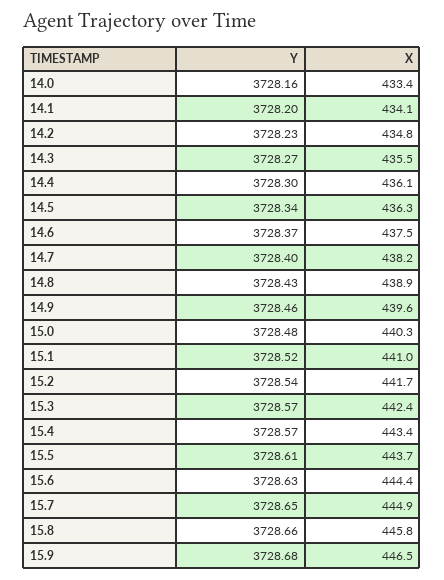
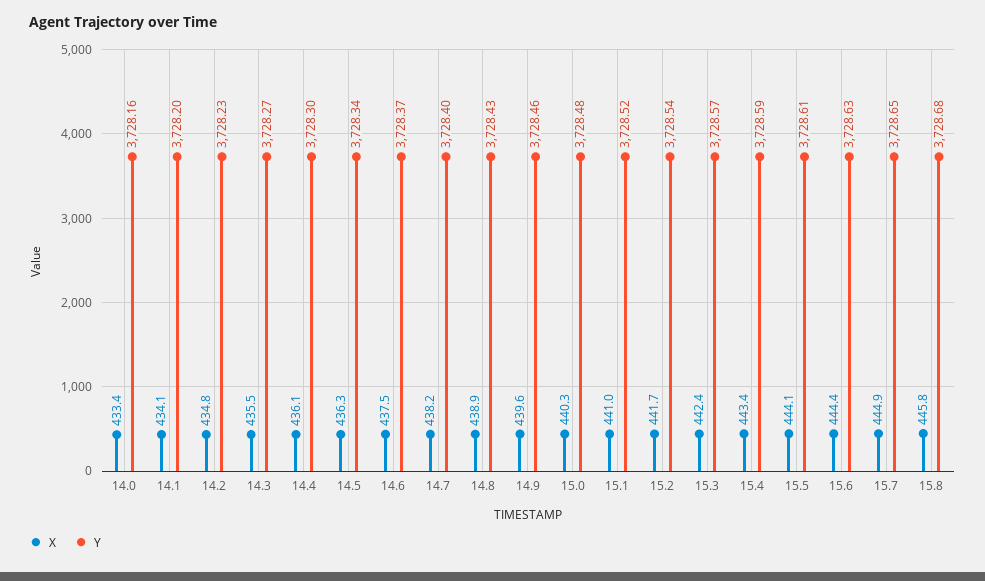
  {
    "Y": {
      "14.0": 3728.16,
      "14.1": 3728.2,
      "14.2": 3728.23,
      "14.3": 3728.27,
      "14.4": 3728.3,
      "14.5": 3728.34,
      "14.6": 3728.37,
      "14.7": 3728.4,
      "14.8": 3728.43,
      "14.9": 3728.46,
      "15.0": 3728.48,
      "15.1": 3728.52,
      "15.2": 3728.54,
      "15.3": 3728.57,
-     "15.4": 3728.57,
+     "15.4": 3728.59,
      "15.5": 3728.61,
      "15.6": 3728.63,
      "15.7": 3728.65,
-     "15.8": 3728.66,
+     "15.8": 3728.68
-     "15.9": 3728.68
    },
    "X": {
      "14.0": 433.4,
      "14.1": 434.1,
      "14.2": 434.8,
      "14.3": 435.5,
      "14.4": 436.1,
      "14.5": 436.3,
      "14.6": 437.5,
      "14.7": 438.2,
      "14.8": 438.9,
      "14.9": 439.6,
      "15.0": 440.3,
      "15.1": 441,
      "15.2": 441.7,
      "15.3": 442.4,
      "15.4": 443.4,
-     "15.5": 443.7,
+     "15.5": 444.1,
      "15.6": 444.4,
      "15.7": 444.9,
-     "15.8": 445.8,
+     "15.8": 445.8
-     "15.9": 446.5
    }
  }

